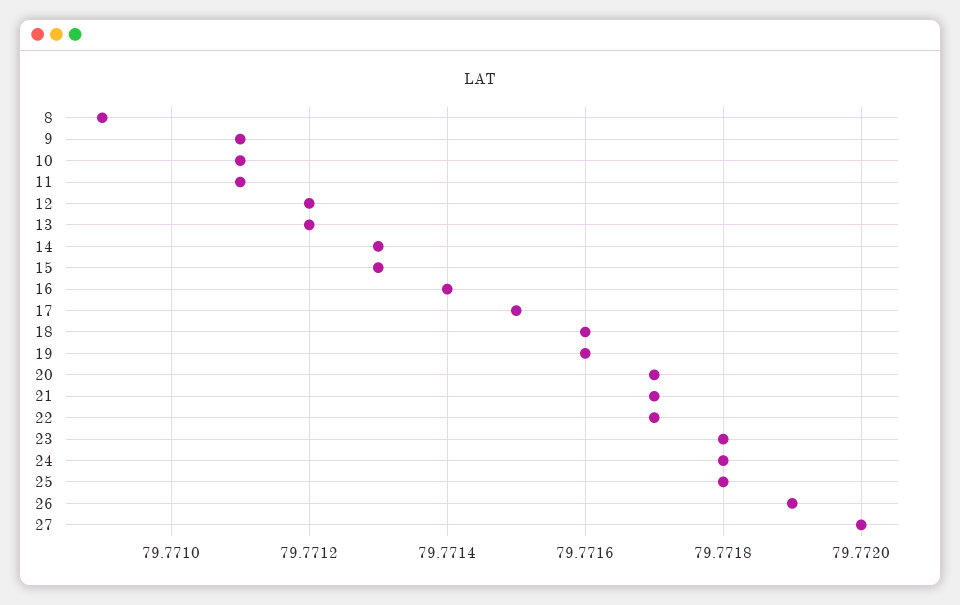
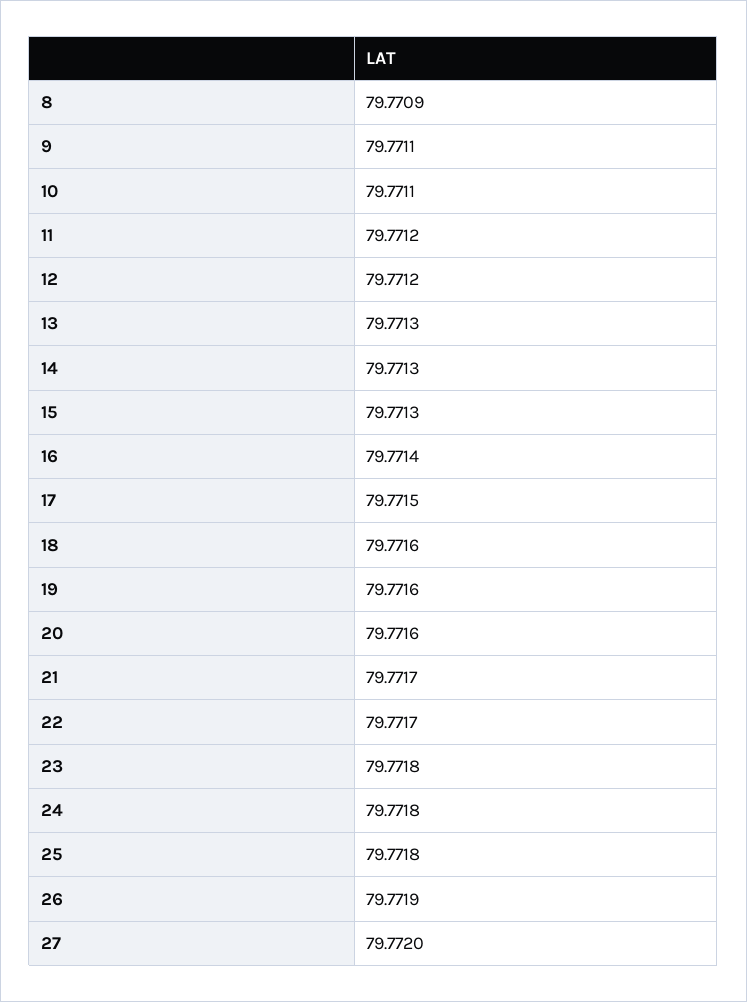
  {
    "8": 79.7709,
    "9": 79.7711,
    "10": 79.7711,
-   "11": 79.7711,
+   "11": 79.7712,
    "12": 79.7712,
-   "13": 79.7712,
+   "13": 79.7713,
    "14": 79.7713,
    "15": 79.7713,
    "16": 79.7714,
    "17": 79.7715,
    "18": 79.7716,
    "19": 79.7716,
-   "20": 79.7717,
+   "20": 79.7716,
    "21": 79.7717,
    "22": 79.7717,
    "23": 79.7718,
    "24": 79.7718,
    "25": 79.7718,
    "26": 79.7719,
    "27": 79.772
  }

